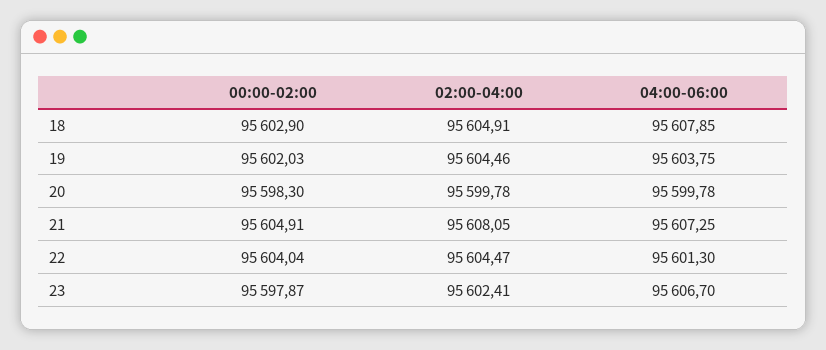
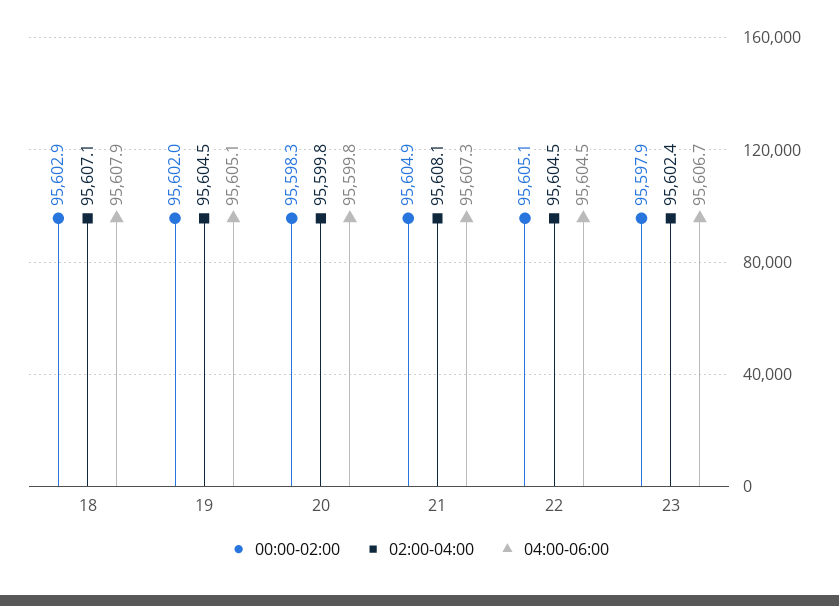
  {
    "00:00-02:00": {
      "18": 95602.9,
      "19": 95602.03,
      "20": 95598.3,
      "21": 95604.91,
-     "22": 95604.04,
+     "22": 95605.1,
      "23": 95597.87
    },
    "02:00-04:00": {
-     "18": 95604.91,
+     "18": 95607.1,
      "19": 95604.46,
      "20": 95599.78,
      "21": 95608.05,
      "22": 95604.47,
      "23": 95602.41
    },
    "04:00-06:00": {
      "18": 95607.85,
-     "19": 95603.75,
+     "19": 95605.1,
      "20": 95599.78,
      "21": 95607.25,
-     "22": 95601.3,
+     "22": 95604.5,
      "23": 95606.7
    }
  }

